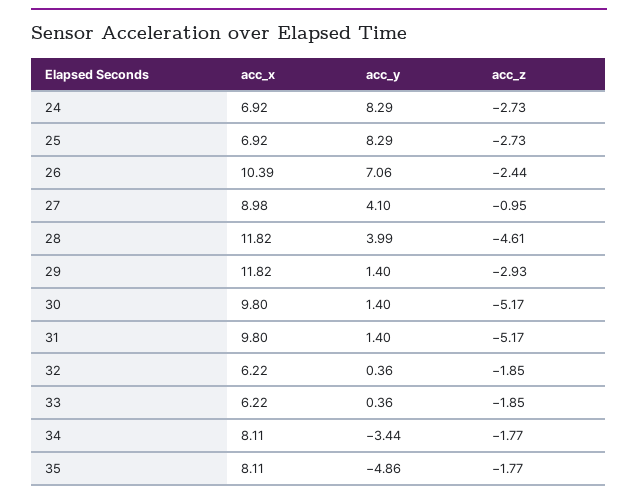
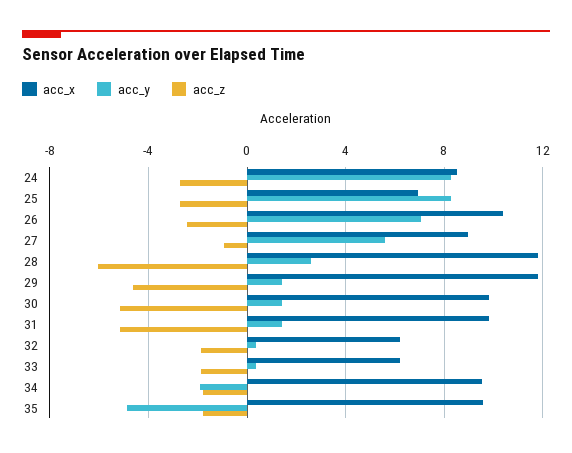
  {
    "acc_x": {
-     "24": 6.92,
+     "24": 8.5,
      "25": 6.92,
      "26": 10.39,
      "27": 8.98,
      "28": 11.82,
      "29": 11.82,
      "30": 9.8,
      "31": 9.8,
      "32": 6.22,
      "33": 6.22,
-     "34": 8.11,
+     "34": 9.5,
-     "35": 8.11
+     "35": 9.5
    },
    "acc_y": {
      "24": 8.29,
      "25": 8.29,
      "26": 7.06,
-     "27": 4.1,
+     "27": 5.5,
-     "28": 3.99,
+     "28": 2.5,
      "29": 1.4,
      "30": 1.4,
      "31": 1.4,
      "32": 0.36,
      "33": 0.36,
-     "34": -3.44,
+     "34": -2,
      "35": -4.86
    },
    "acc_z": {
      "24": -2.73,
      "25": -2.73,
      "26": -2.44,
      "27": -0.95,
-     "28": -4.61,
+     "28": -6,
-     "29": -2.93,
+     "29": -4.5,
      "30": -5.17,
      "31": -5.17,
      "32": -1.85,
      "33": -1.85,
      "34": -1.77,
      "35": -1.77
    }
  }

